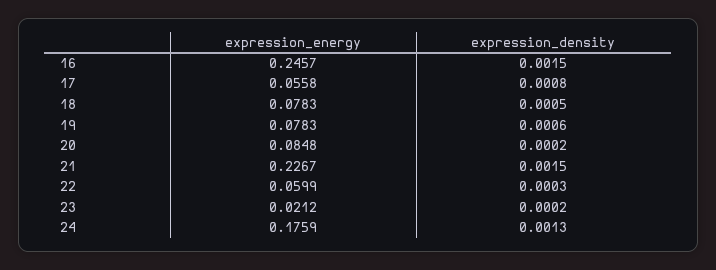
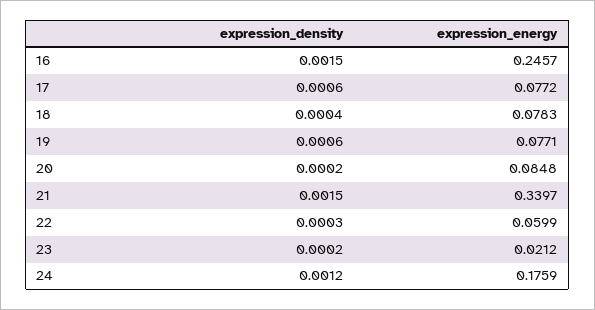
  {
    "expression_energy": {
      "16": 0.2457,
-     "17": 0.0558,
+     "17": 0.0772,
      "18": 0.0783,
-     "19": 0.0783,
+     "19": 0.0771,
      "20": 0.0848,
-     "21": 0.2267,
+     "21": 0.3397,
      "22": 0.0599,
      "23": 0.0212,
      "24": 0.1759
    },
    "expression_density": {
      "16": 0.0015,
-     "17": 0.0008,
+     "17": 0.0006,
-     "18": 0.0005,
+     "18": 0.0004,
      "19": 0.0006,
      "20": 0.0002,
      "21": 0.0015,
      "22": 0.0003,
      "23": 0.0002,
-     "24": 0.0013
+     "24": 0.0012
    }
  }

